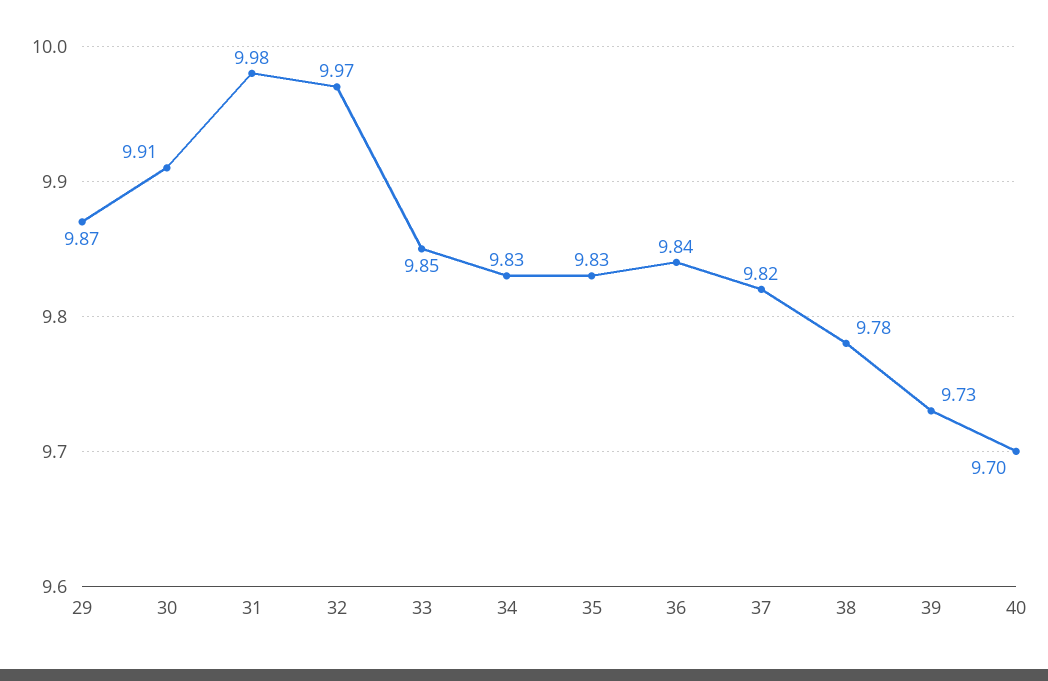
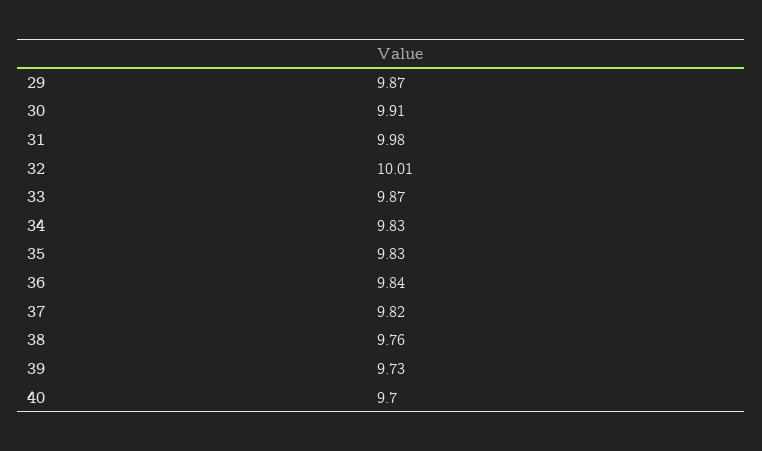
  {
    "29": 9.87,
    "30": 9.91,
    "31": 9.98,
-   "32": 9.97,
+   "32": 10.01,
-   "33": 9.85,
+   "33": 9.87,
    "34": 9.83,
    "35": 9.83,
    "36": 9.84,
    "37": 9.82,
-   "38": 9.78,
+   "38": 9.76,
    "39": 9.73,
    "40": 9.7
  }

